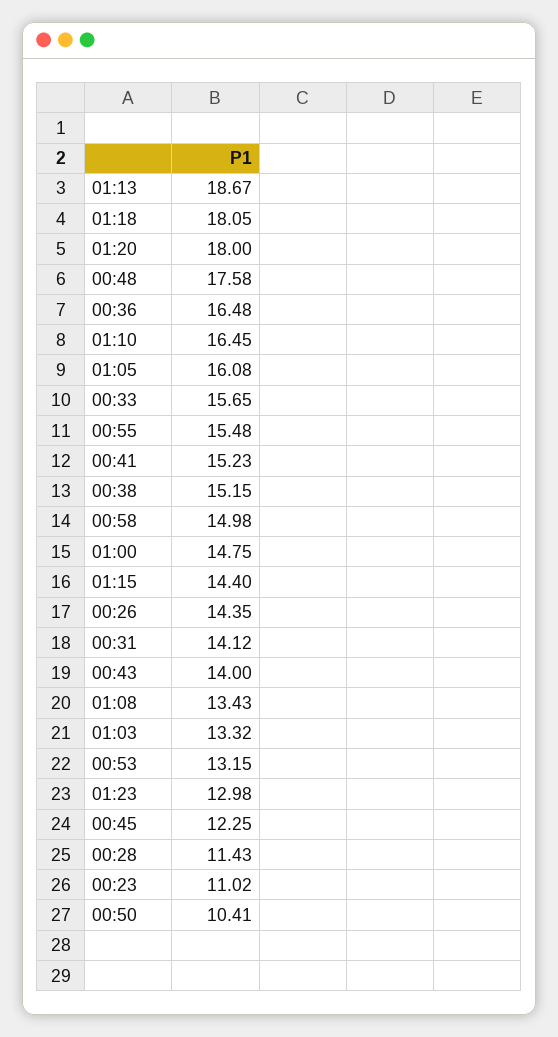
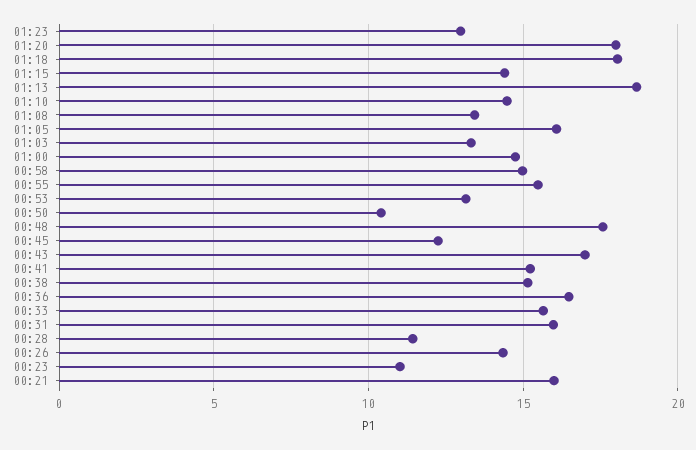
  {
    "01:13": 18.67,
    "01:18": 18.05,
    "01:20": 18,
    "00:48": 17.58,
    "00:36": 16.48,
-   "01:10": 16.45,
+   "01:10": 14.5,
    "01:05": 16.08,
    "00:33": 15.65,
    "00:55": 15.48,
    "00:41": 15.23,
    "00:38": 15.15,
    "00:58": 14.98,
    "01:00": 14.75,
    "01:15": 14.4,
    "00:26": 14.35,
-   "00:31": 14.12,
+   "00:31": 16,
-   "00:43": 14,
+   "00:43": 17,
    "01:08": 13.43,
    "01:03": 13.32,
    "00:53": 13.15,
    "01:23": 12.98,
    "00:45": 12.25,
    "00:28": 11.43,
    "00:23": 11.02,
-   "00:50": 10.41
+   "00:50": 10.41,
+   "00:21": 16
  }

